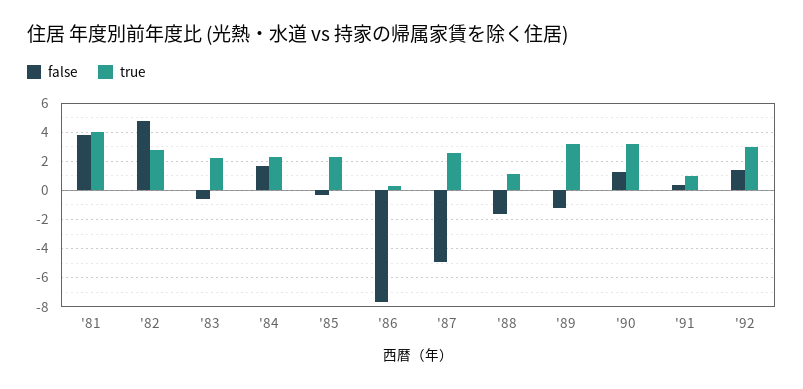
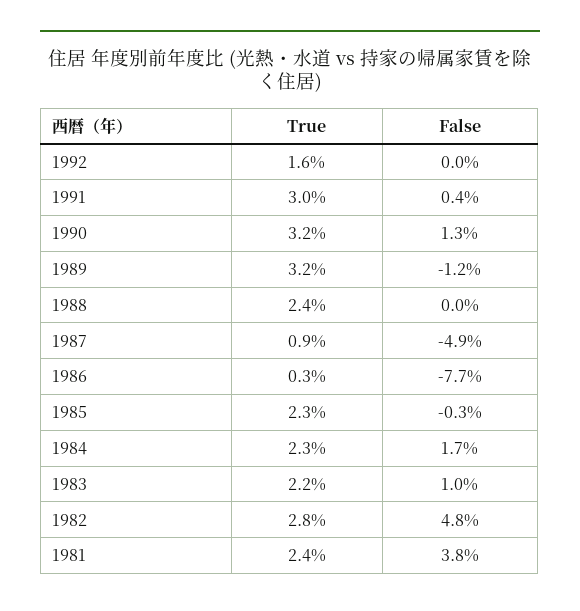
  {
    "false": {
      "'81": 3.8,
      "'82": 4.8,
-     "'83": -0.5,
+     "'83": 1,
      "'84": 1.7,
      "'85": -0.3,
      "'86": -7.7,
      "'87": -4.9,
-     "'88": -1.5,
+     "'88": 0,
      "'89": -1.2,
      "'90": 1.3,
      "'91": 0.4,
-     "'92": 1.5
+     "'92": 0
    },
    "true": {
-     "'81": 4,
+     "'81": 2.4,
      "'82": 2.8,
      "'83": 2.2,
      "'84": 2.3,
      "'85": 2.3,
      "'86": 0.3,
-     "'87": 2.5,
+     "'87": 0.9,
-     "'88": 1,
+     "'88": 2.4,
      "'89": 3.2,
      "'90": 3.2,
-     "'91": 1,
+     "'91": 3,
-     "'92": 3
+     "'92": 1.6
    }
  }

